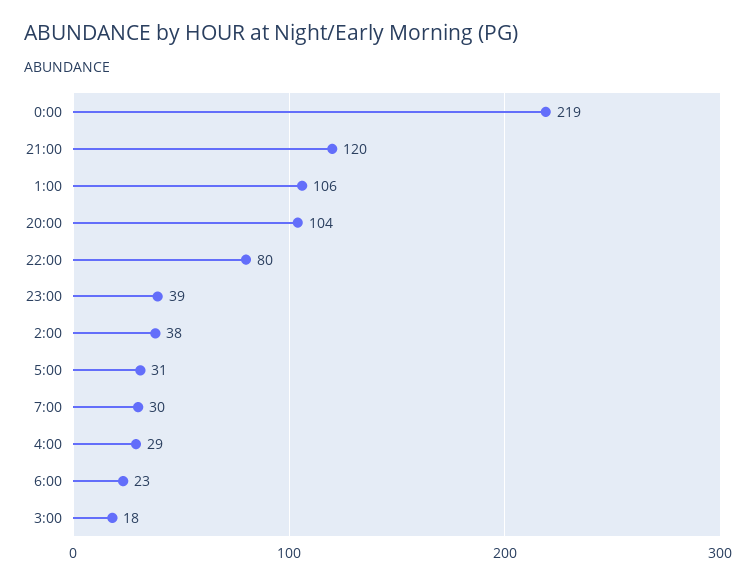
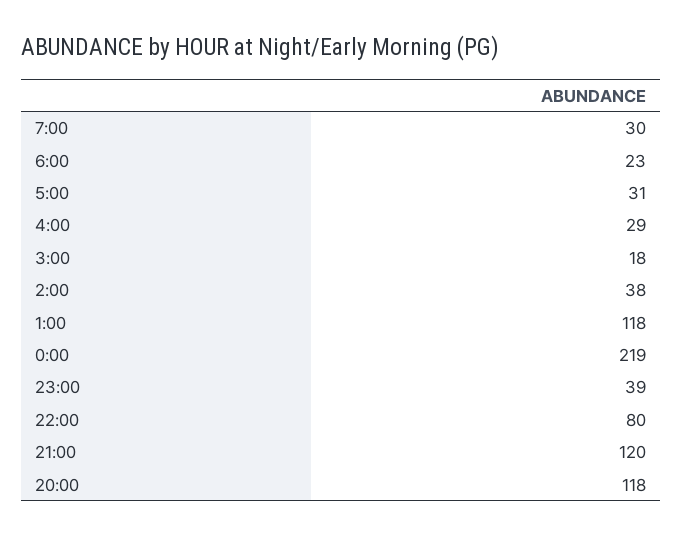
  {
    "0:00": 219,
    "21:00": 120,
-   "1:00": 106,
+   "1:00": 118,
-   "20:00": 104,
+   "20:00": 118,
    "22:00": 80,
    "23:00": 39,
    "2:00": 38,
    "5:00": 31,
    "7:00": 30,
    "4:00": 29,
    "6:00": 23,
    "3:00": 18
  }

